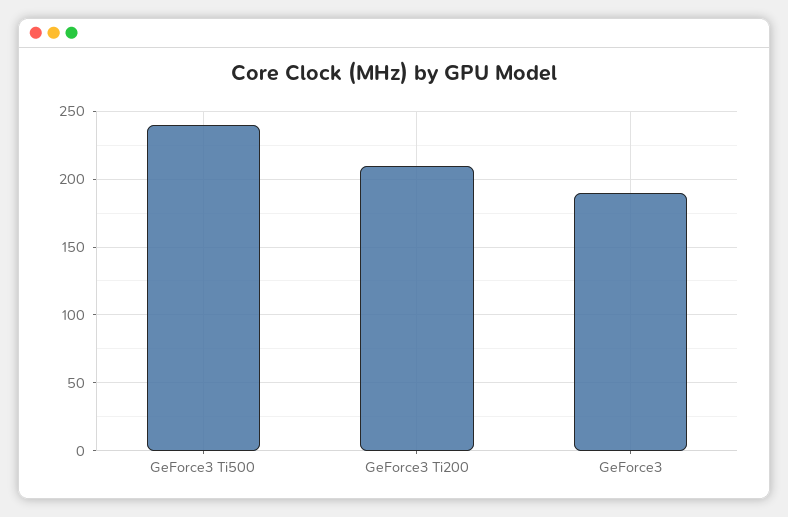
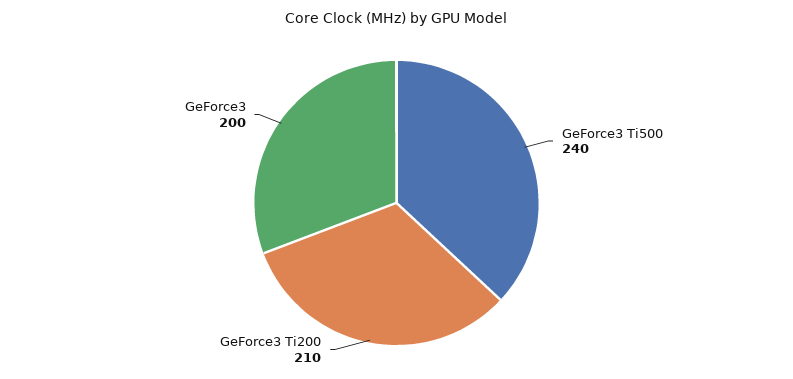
  {
    "GeForce3 Ti500": 240,
    "GeForce3 Ti200": 210,
-   "GeForce3": 190
+   "GeForce3": 200
  }

